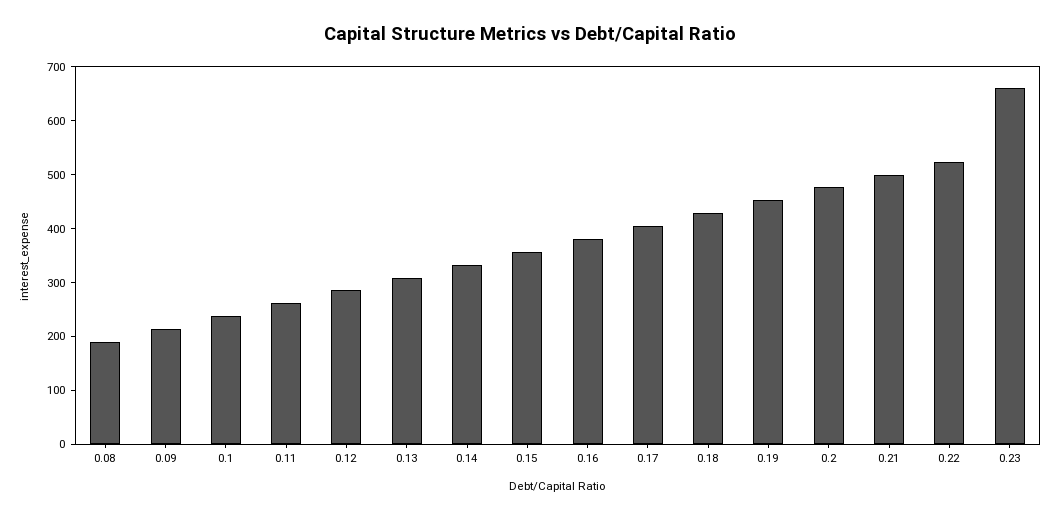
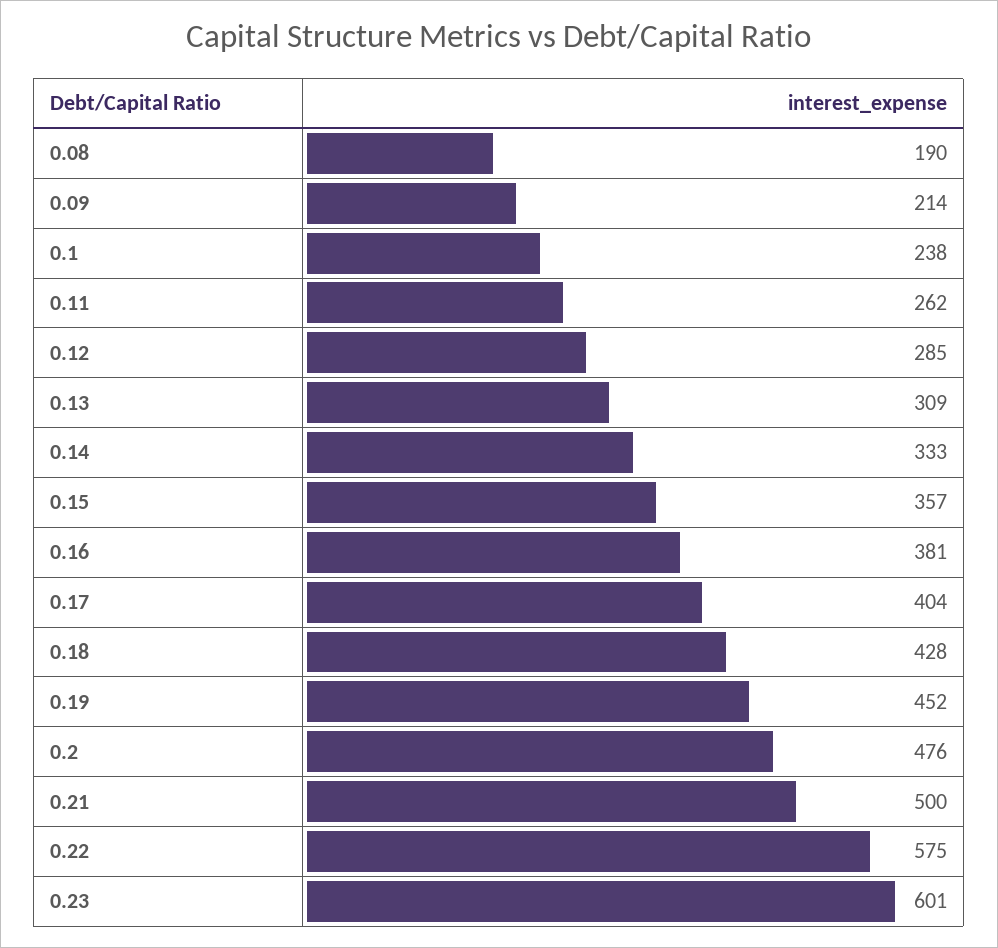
  {
    "0.08": 190,
    "0.09": 214,
    "0.1": 238,
    "0.11": 262,
    "0.12": 285,
    "0.13": 309,
    "0.14": 333,
    "0.15": 357,
    "0.16": 381,
    "0.17": 404,
    "0.18": 428,
    "0.19": 452,
    "0.2": 476,
    "0.21": 500,
-   "0.22": 520,
+   "0.22": 575,
-   "0.23": 660
+   "0.23": 601
  }

